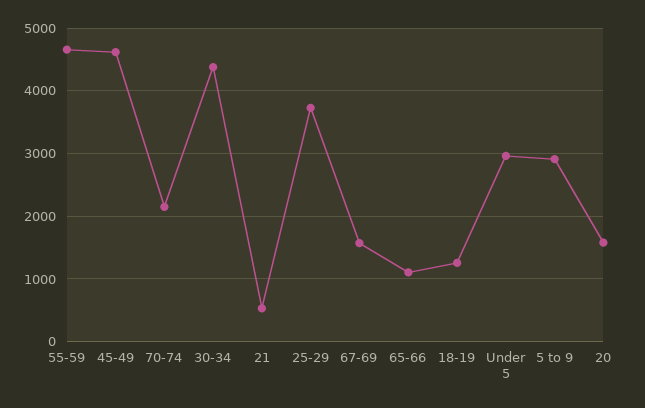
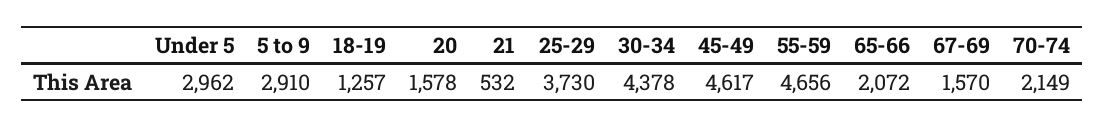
  {
    "55-59": 4656,
    "45-49": 4617,
    "70-74": 2149,
    "30-34": 4378,
    "21": 532,
    "25-29": 3730,
    "67-69": 1570,
-   "65-66": 1100,
+   "65-66": 2072,
    "18-19": 1257,
    "Under 5": 2962,
    "5 to 9": 2910,
    "20": 1578
  }

